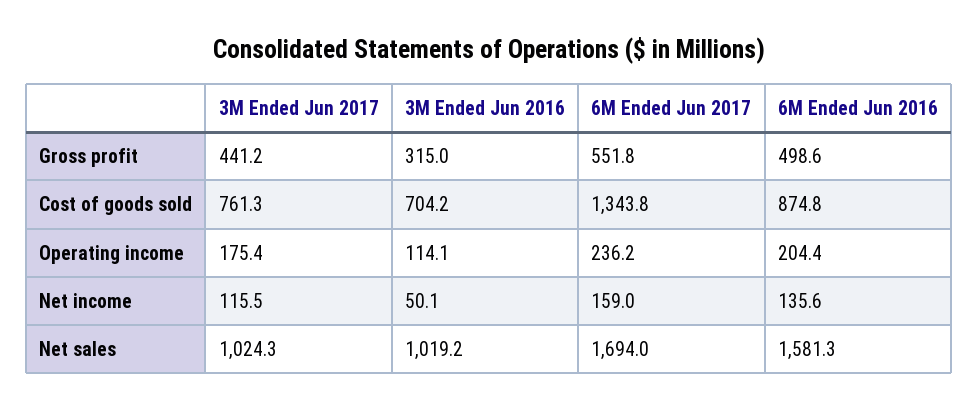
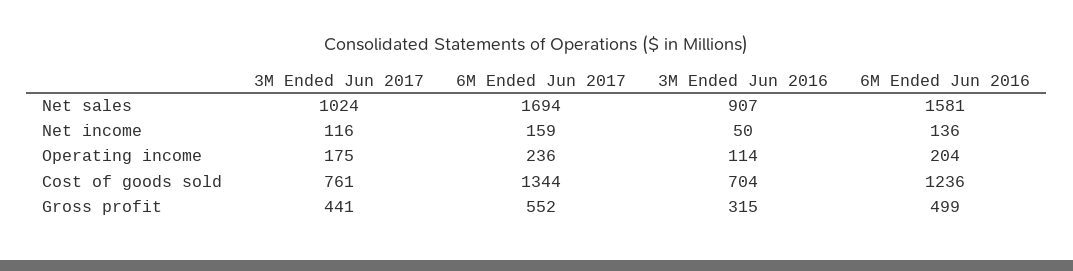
  {
    "3M Ended Jun 2017": {
      "Gross profit": 441.2,
      "Cost of goods sold": 761.3,
      "Operating income": 175.4,
      "Net income": 115.5,
      "Net sales": 1024.3
    },
    "3M Ended Jun 2016": {
      "Gross profit": 315,
      "Cost of goods sold": 704.2,
      "Operating income": 114.1,
      "Net income": 50.1,
-     "Net sales": 1019.2
+     "Net sales": 907
    },
    "6M Ended Jun 2017": {
      "Gross profit": 551.8,
      "Cost of goods sold": 1343.8,
      "Operating income": 236.2,
      "Net income": 159,
      "Net sales": 1694
    },
    "6M Ended Jun 2016": {
      "Gross profit": 498.6,
-     "Cost of goods sold": 874.8,
+     "Cost of goods sold": 1236,
      "Operating income": 204.4,
      "Net income": 135.6,
      "Net sales": 1581.3
    }
  }

